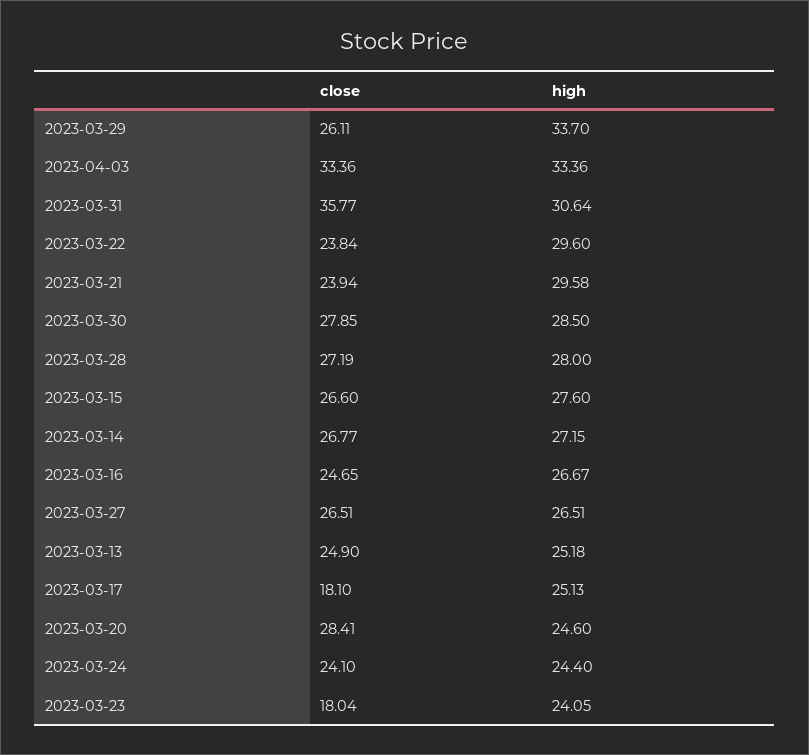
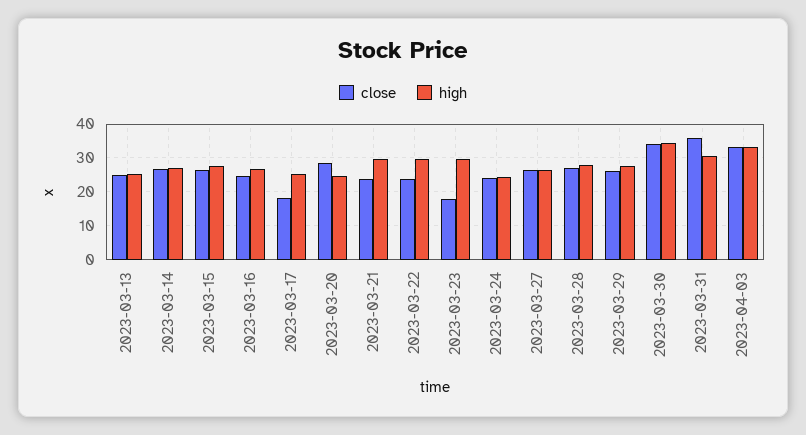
  {
    "close": {
      "2023-03-29": 26.11,
      "2023-04-03": 33.36,
      "2023-03-31": 35.77,
      "2023-03-22": 23.84,
      "2023-03-21": 23.94,
-     "2023-03-30": 27.85,
+     "2023-03-30": 34,
      "2023-03-28": 27.19,
      "2023-03-15": 26.6,
      "2023-03-14": 26.77,
      "2023-03-16": 24.65,
      "2023-03-27": 26.51,
      "2023-03-13": 24.9,
      "2023-03-17": 18.1,
      "2023-03-20": 28.41,
      "2023-03-24": 24.1,
      "2023-03-23": 18.04
    },
    "high": {
-     "2023-03-29": 33.7,
+     "2023-03-29": 28,
      "2023-04-03": 33.36,
      "2023-03-31": 30.64,
      "2023-03-22": 29.6,
      "2023-03-21": 29.58,
-     "2023-03-30": 28.5,
+     "2023-03-30": 34,
      "2023-03-28": 28,
      "2023-03-15": 27.6,
      "2023-03-14": 27.15,
      "2023-03-16": 26.67,
      "2023-03-27": 26.51,
      "2023-03-13": 25.18,
      "2023-03-17": 25.13,
      "2023-03-20": 24.6,
      "2023-03-24": 24.4,
-     "2023-03-23": 24.05
+     "2023-03-23": 30
    }
  }

